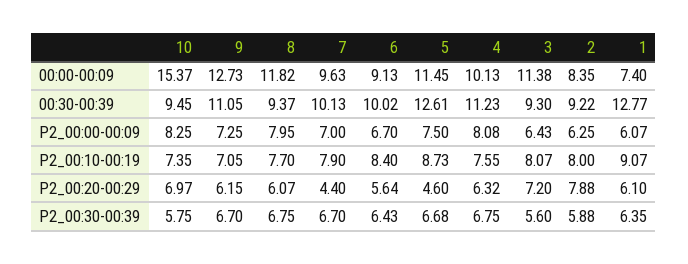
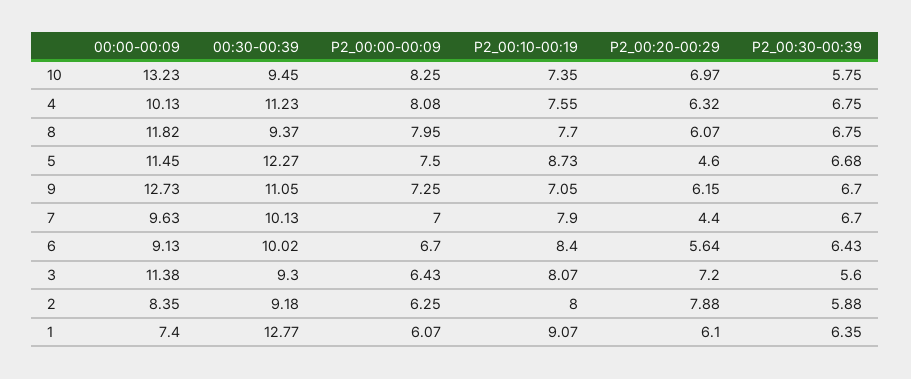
  {
    "10": {
-     "00:00-00:09": 15.37,
+     "00:00-00:09": 13.23,
      "00:30-00:39": 9.45,
      "P2_00:00-00:09": 8.25,
      "P2_00:10-00:19": 7.35,
      "P2_00:20-00:29": 6.97,
      "P2_00:30-00:39": 5.75
    },
    "9": {
      "00:00-00:09": 12.73,
      "00:30-00:39": 11.05,
      "P2_00:00-00:09": 7.25,
      "P2_00:10-00:19": 7.05,
      "P2_00:20-00:29": 6.15,
      "P2_00:30-00:39": 6.7
    },
    "8": {
      "00:00-00:09": 11.82,
      "00:30-00:39": 9.37,
      "P2_00:00-00:09": 7.95,
      "P2_00:10-00:19": 7.7,
      "P2_00:20-00:29": 6.07,
      "P2_00:30-00:39": 6.75
    },
    "7": {
      "00:00-00:09": 9.63,
      "00:30-00:39": 10.13,
      "P2_00:00-00:09": 7,
      "P2_00:10-00:19": 7.9,
      "P2_00:20-00:29": 4.4,
      "P2_00:30-00:39": 6.7
    },
    "6": {
      "00:00-00:09": 9.13,
      "00:30-00:39": 10.02,
      "P2_00:00-00:09": 6.7,
      "P2_00:10-00:19": 8.4,
      "P2_00:20-00:29": 5.64,
      "P2_00:30-00:39": 6.43
    },
    "5": {
      "00:00-00:09": 11.45,
-     "00:30-00:39": 12.61,
+     "00:30-00:39": 12.27,
      "P2_00:00-00:09": 7.5,
      "P2_00:10-00:19": 8.73,
      "P2_00:20-00:29": 4.6,
      "P2_00:30-00:39": 6.68
    },
    "4": {
      "00:00-00:09": 10.13,
      "00:30-00:39": 11.23,
      "P2_00:00-00:09": 8.08,
      "P2_00:10-00:19": 7.55,
      "P2_00:20-00:29": 6.32,
      "P2_00:30-00:39": 6.75
    },
    "3": {
      "00:00-00:09": 11.38,
      "00:30-00:39": 9.3,
      "P2_00:00-00:09": 6.43,
      "P2_00:10-00:19": 8.07,
      "P2_00:20-00:29": 7.2,
      "P2_00:30-00:39": 5.6
    },
    "2": {
      "00:00-00:09": 8.35,
-     "00:30-00:39": 9.22,
+     "00:30-00:39": 9.18,
      "P2_00:00-00:09": 6.25,
      "P2_00:10-00:19": 8,
      "P2_00:20-00:29": 7.88,
      "P2_00:30-00:39": 5.88
    },
    "1": {
      "00:00-00:09": 7.4,
      "00:30-00:39": 12.77,
      "P2_00:00-00:09": 6.07,
      "P2_00:10-00:19": 9.07,
      "P2_00:20-00:29": 6.1,
      "P2_00:30-00:39": 6.35
    }
  }

